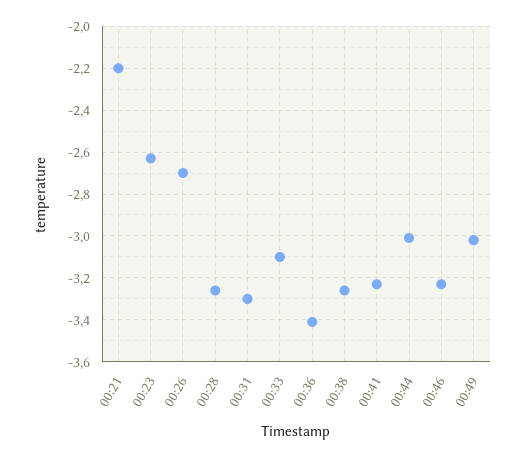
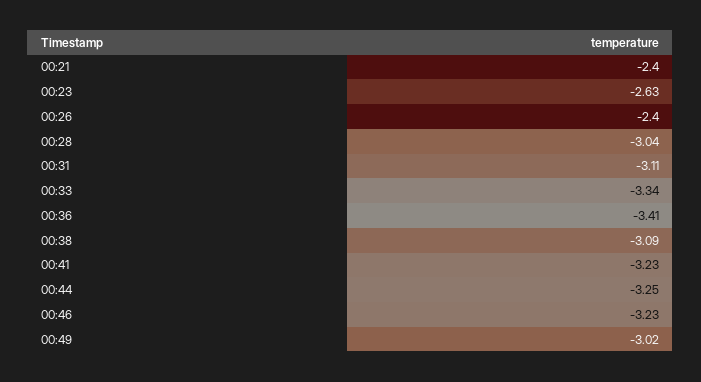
  {
-   "00:21": -2.2,
+   "00:21": -2.4,
    "00:23": -2.63,
-   "00:26": -2.7,
+   "00:26": -2.4,
-   "00:28": -3.25,
+   "00:28": -3.04,
-   "00:31": -3.3,
+   "00:31": -3.11,
-   "00:33": -3.1,
+   "00:33": -3.34,
    "00:36": -3.41,
-   "00:38": -3.25,
+   "00:38": -3.09,
    "00:41": -3.23,
-   "00:44": -3,
+   "00:44": -3.25,
    "00:46": -3.23,
    "00:49": -3.02
  }

